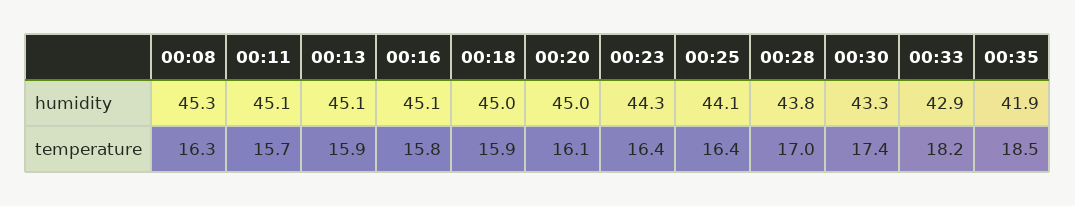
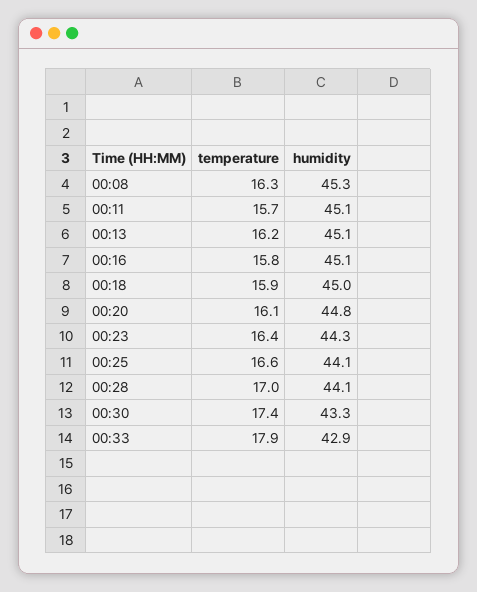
  {
    "00:08": {
      "humidity": 45.3,
      "temperature": 16.3
    },
    "00:11": {
      "humidity": 45.1,
      "temperature": 15.7
    },
    "00:13": {
      "humidity": 45.1,
-     "temperature": 15.9
+     "temperature": 16.2
    },
    "00:16": {
      "humidity": 45.1,
      "temperature": 15.8
    },
    "00:18": {
      "humidity": 45,
      "temperature": 15.9
    },
    "00:20": {
-     "humidity": 45,
+     "humidity": 44.8,
      "temperature": 16.1
    },
    "00:23": {
      "humidity": 44.3,
      "temperature": 16.4
    },
    "00:25": {
      "humidity": 44.1,
-     "temperature": 16.4
+     "temperature": 16.6
    },
    "00:28": {
-     "humidity": 43.8,
+     "humidity": 44.1,
      "temperature": 17
    },
    "00:30": {
      "humidity": 43.3,
      "temperature": 17.4
    },
    "00:33": {
      "humidity": 42.9,
-     "temperature": 18.2
+     "temperature": 17.9
-   },
+   }
-   "00:35": {
-     "humidity": 41.9,
-     "temperature": 18.5
-   }
  }

